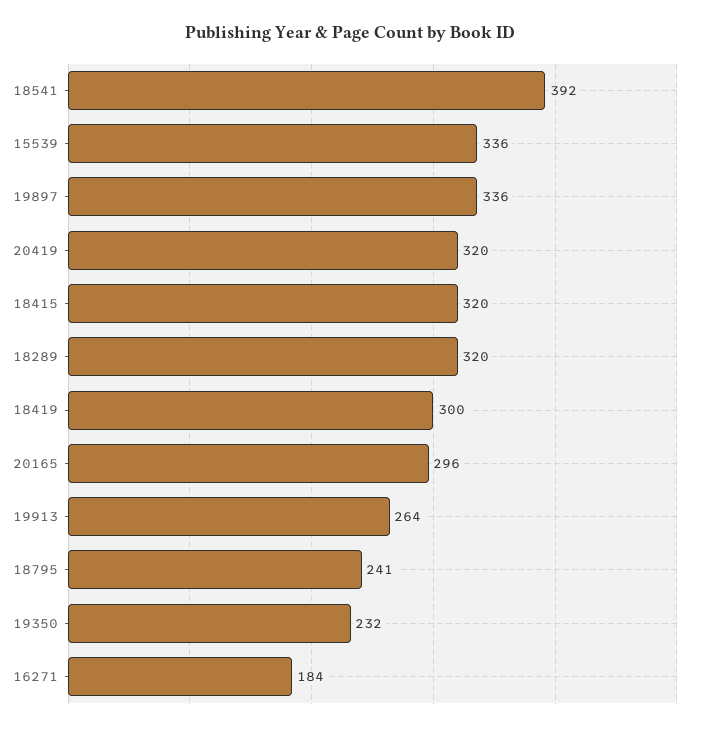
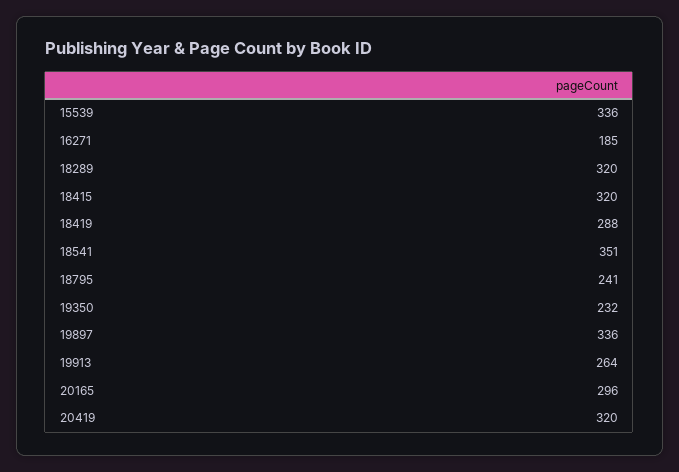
  {
-   "18541": 392,
+   "18541": 351,
    "15539": 336,
    "19897": 336,
    "20419": 320,
    "18415": 320,
    "18289": 320,
-   "18419": 300,
+   "18419": 288,
    "20165": 296,
    "19913": 264,
    "18795": 241,
    "19350": 232,
-   "16271": 184
+   "16271": 185
  }

